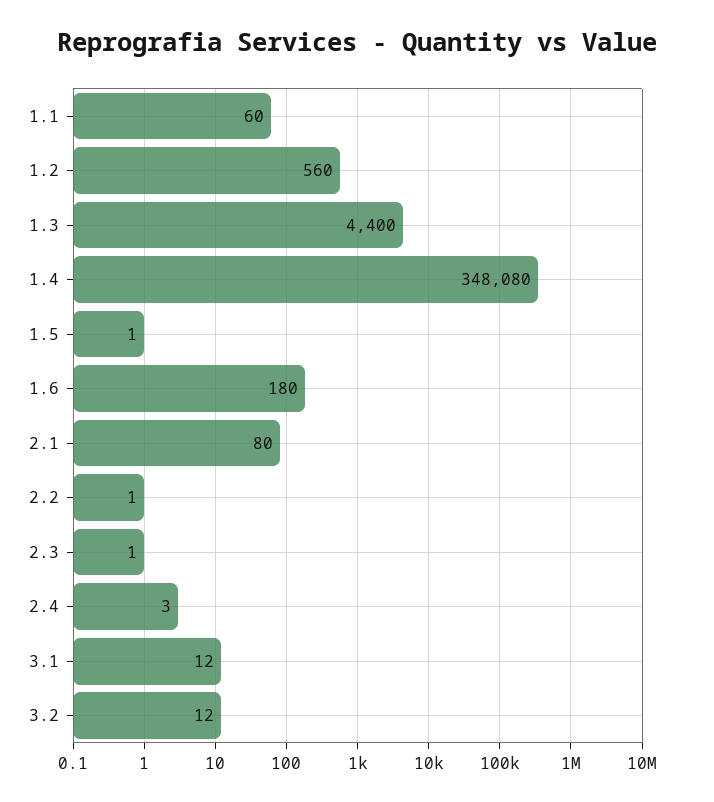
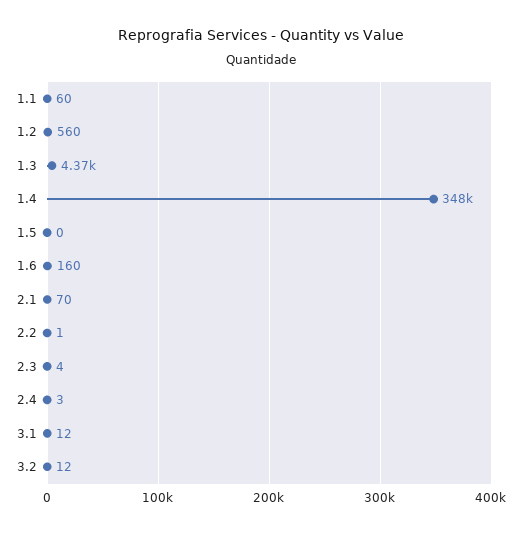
  {
    "1.1": 60,
    "1.2": 560,
-   "1.3": 4400,
+   "1.3": 4370,
-   "1.4": 348080,
+   "1.4": 348000,
-   "1.5": 1,
+   "1.5": 0,
-   "1.6": 180,
+   "1.6": 160,
-   "2.1": 80,
+   "2.1": 70,
    "2.2": 1,
-   "2.3": 1,
+   "2.3": 4,
    "2.4": 3,
    "3.1": 12,
    "3.2": 12
  }

